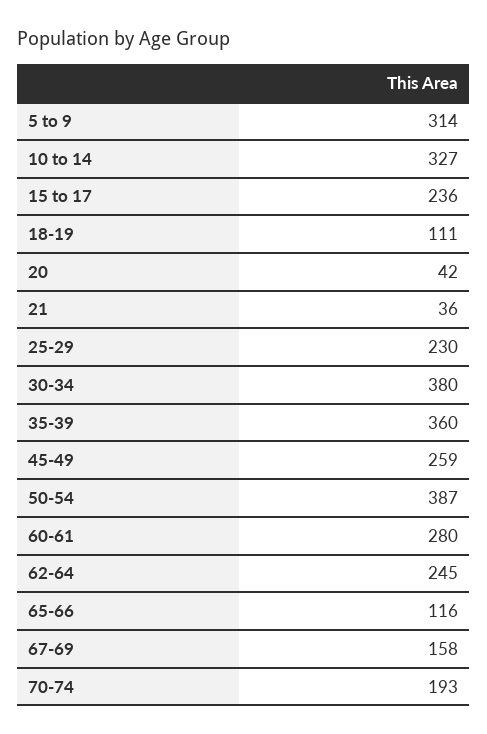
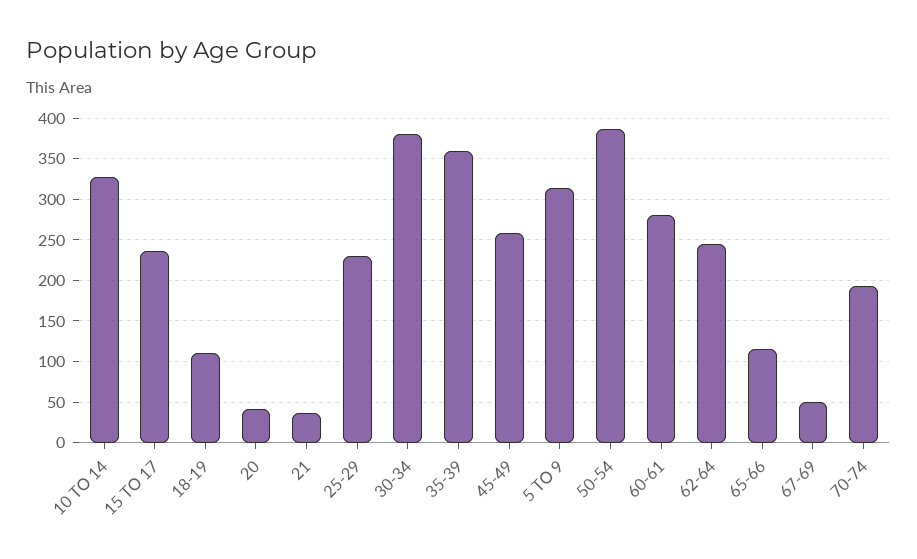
  {
    "5 to 9": 314,
    "10 to 14": 327,
    "15 to 17": 236,
    "18-19": 111,
    "20": 42,
    "21": 36,
    "25-29": 230,
    "30-34": 380,
    "35-39": 360,
    "45-49": 259,
    "50-54": 387,
    "60-61": 280,
    "62-64": 245,
    "65-66": 116,
-   "67-69": 158,
+   "67-69": 50,
    "70-74": 193
  }

